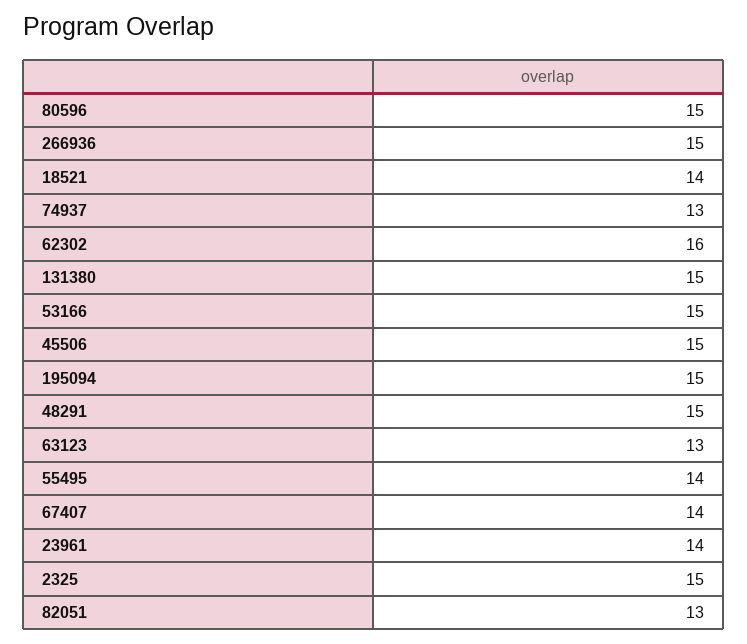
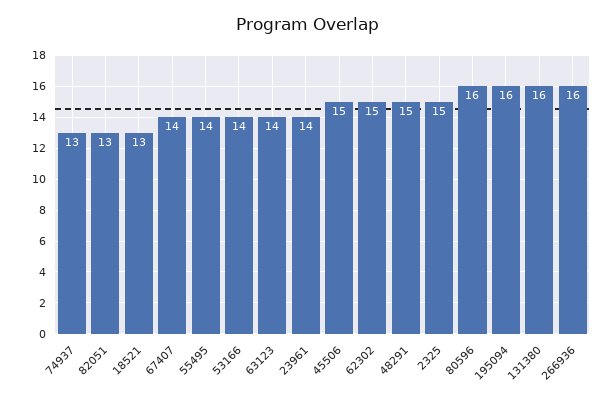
  {
-   "80596": 15,
+   "80596": 16,
-   "266936": 15,
+   "266936": 16,
-   "18521": 14,
+   "18521": 13,
    "74937": 13,
-   "62302": 16,
+   "62302": 15,
-   "131380": 15,
+   "131380": 16,
-   "53166": 15,
+   "53166": 14,
    "45506": 15,
-   "195094": 15,
+   "195094": 16,
    "48291": 15,
-   "63123": 13,
+   "63123": 14,
    "55495": 14,
    "67407": 14,
    "23961": 14,
    "2325": 15,
    "82051": 13
  }

